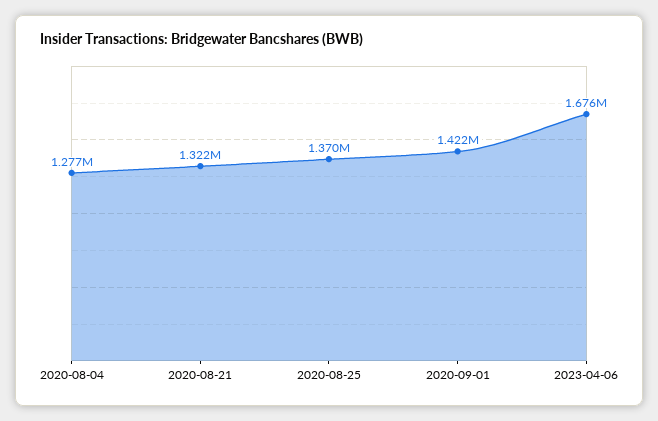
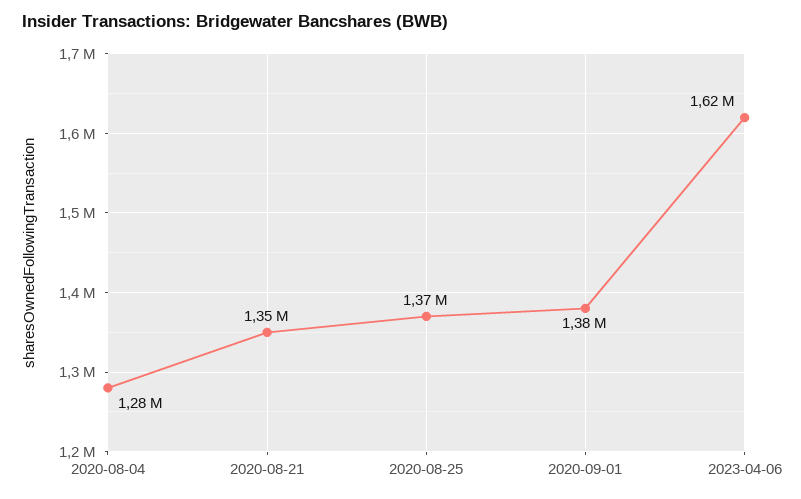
  {
    "2020-08-04": 1277000,
-   "2020-08-21": 1322000,
+   "2020-08-21": 1350000,
    "2020-08-25": 1370000,
-   "2020-09-01": 1422000,
+   "2020-09-01": 1380000,
-   "2023-04-06": 1676000
+   "2023-04-06": 1620000
  }

